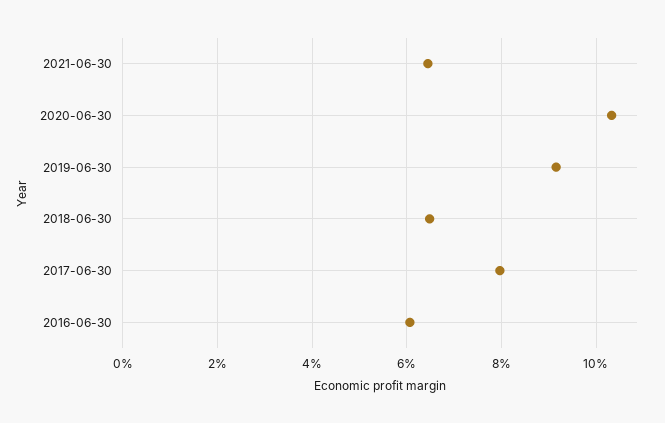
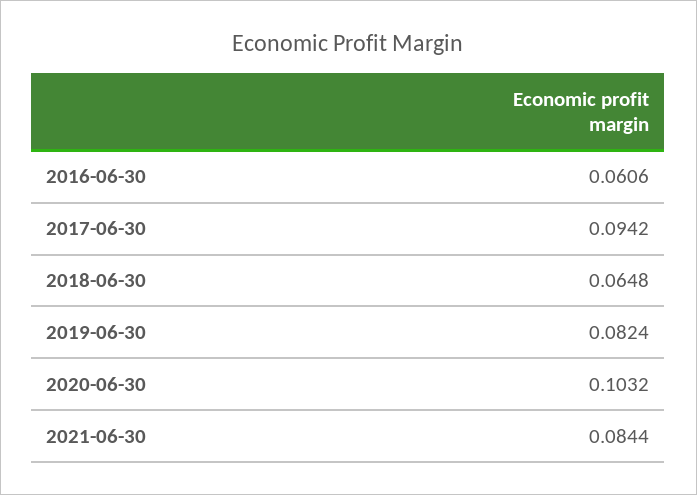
  {
-   "2021-06-30": 0.064,
+   "2021-06-30": 0.0844,
    "2020-06-30": 0.1032,
-   "2019-06-30": 0.092,
+   "2019-06-30": 0.0824,
    "2018-06-30": 0.0648,
-   "2017-06-30": 0.08,
+   "2017-06-30": 0.0942,
    "2016-06-30": 0.0606
  }

